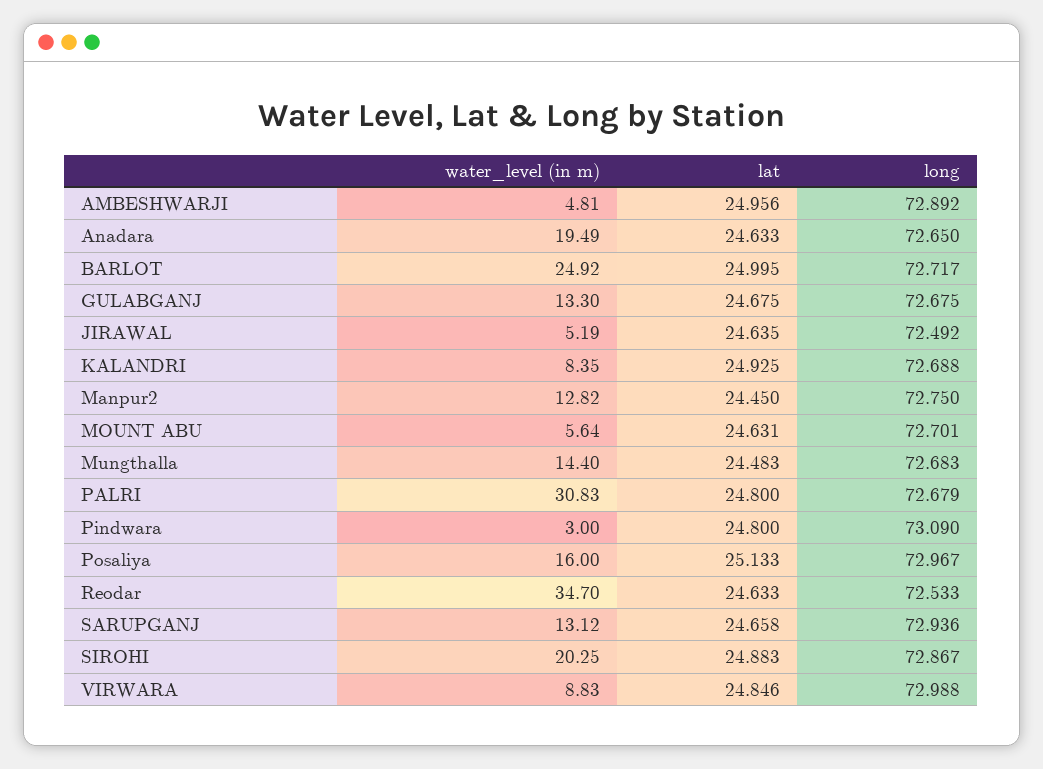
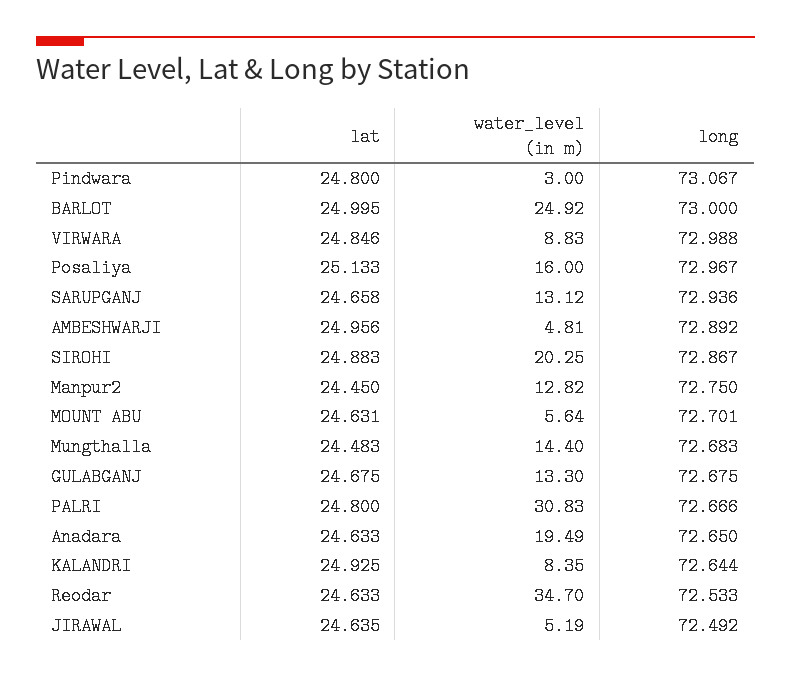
  {
    "water_level (in m)": {
      "AMBESHWARJI": 4.81,
      "Anadara": 19.49,
      "BARLOT": 24.92,
      "GULABGANJ": 13.3,
      "JIRAWAL": 5.19,
      "KALANDRI": 8.35,
      "Manpur2": 12.82,
      "MOUNT ABU": 5.64,
      "Mungthalla": 14.4,
      "PALRI": 30.83,
      "Pindwara": 3,
      "Posaliya": 16,
      "Reodar": 34.7,
      "SARUPGANJ": 13.12,
      "SIROHI": 20.25,
      "VIRWARA": 8.83
    },
    "lat": {
      "AMBESHWARJI": 24.956,
      "Anadara": 24.633,
      "BARLOT": 24.995,
      "GULABGANJ": 24.675,
      "JIRAWAL": 24.635,
      "KALANDRI": 24.925,
      "Manpur2": 24.45,
      "MOUNT ABU": 24.631,
      "Mungthalla": 24.483,
      "PALRI": 24.8,
      "Pindwara": 24.8,
      "Posaliya": 25.133,
      "Reodar": 24.633,
      "SARUPGANJ": 24.658,
      "SIROHI": 24.883,
      "VIRWARA": 24.846
    },
    "long": {
      "AMBESHWARJI": 72.892,
      "Anadara": 72.65,
-     "BARLOT": 72.717,
+     "BARLOT": 73,
      "GULABGANJ": 72.675,
      "JIRAWAL": 72.492,
-     "KALANDRI": 72.688,
+     "KALANDRI": 72.644,
      "Manpur2": 72.75,
      "MOUNT ABU": 72.701,
      "Mungthalla": 72.683,
-     "PALRI": 72.679,
+     "PALRI": 72.666,
-     "Pindwara": 73.09,
+     "Pindwara": 73.067,
      "Posaliya": 72.967,
      "Reodar": 72.533,
      "SARUPGANJ": 72.936,
      "SIROHI": 72.867,
      "VIRWARA": 72.988
    }
  }

